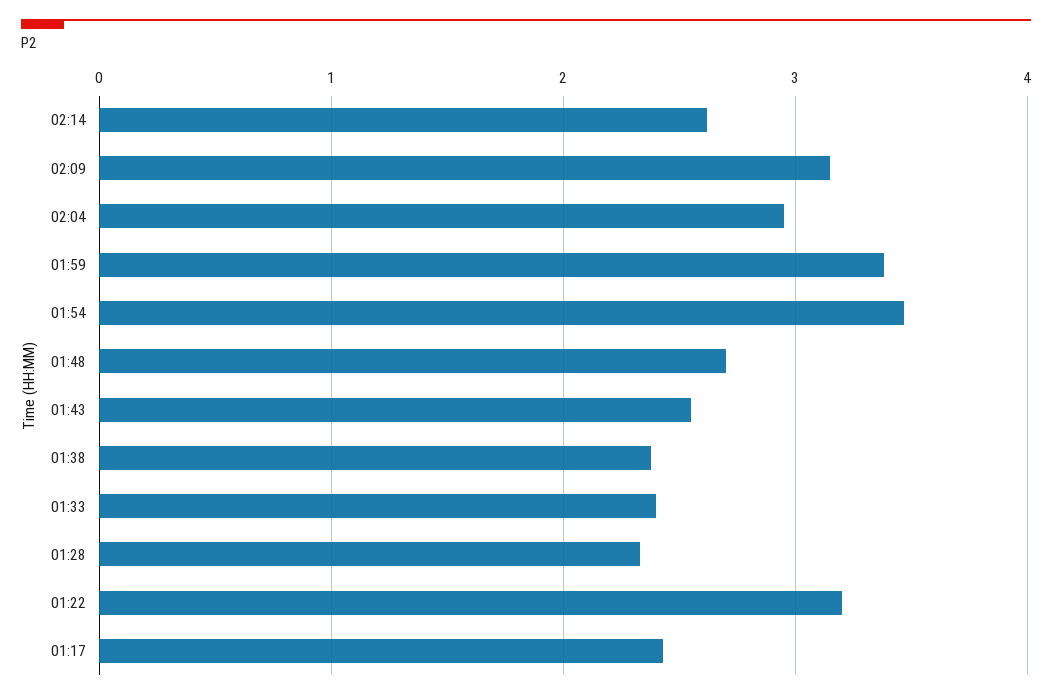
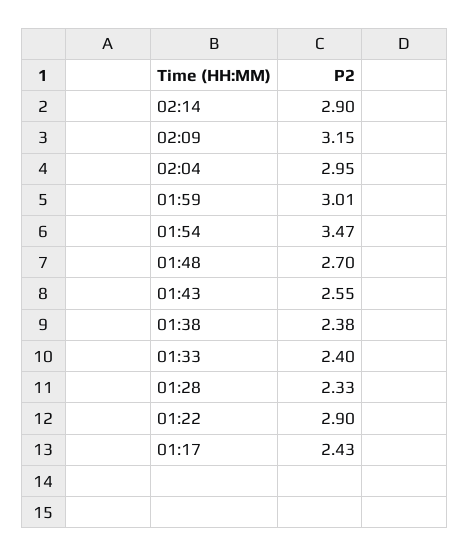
  {
-   "02:14": 2.6,
+   "02:14": 2.9,
    "02:09": 3.15,
    "02:04": 2.95,
-   "01:59": 3.4,
+   "01:59": 3.01,
    "01:54": 3.47,
    "01:48": 2.7,
    "01:43": 2.55,
    "01:38": 2.38,
    "01:33": 2.4,
    "01:28": 2.33,
-   "01:22": 3.2,
+   "01:22": 2.9,
    "01:17": 2.43
  }

